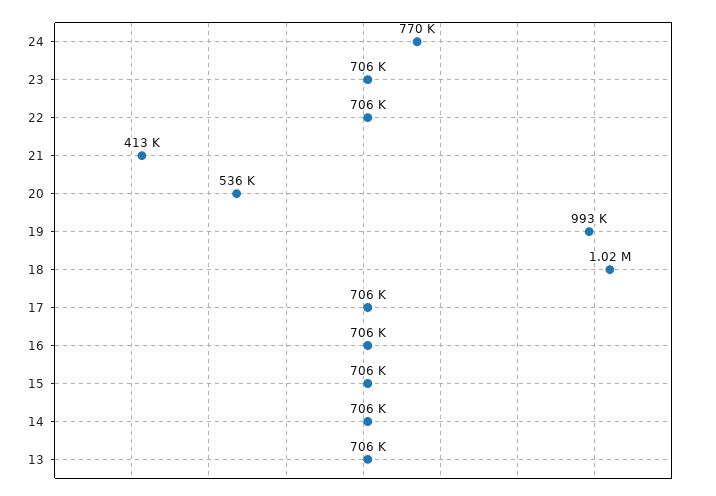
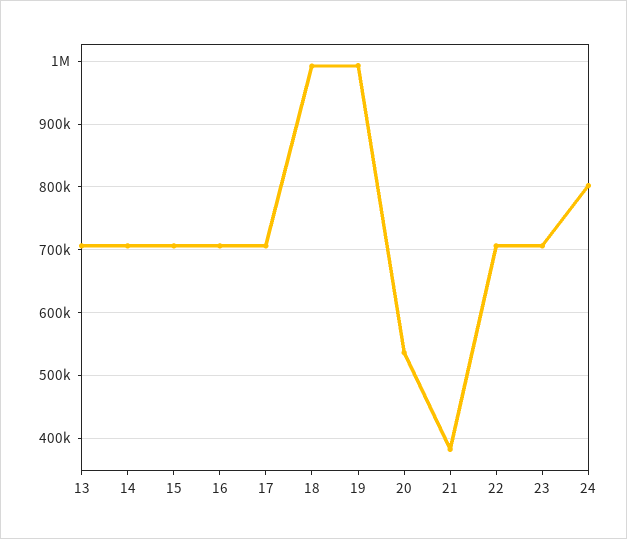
  {
-   "24": 770000,
+   "24": 800000,
    "23": 706000,
    "22": 706000,
-   "21": 413000,
+   "21": 380000,
    "20": 536000,
    "19": 993000,
-   "18": 1020000,
+   "18": 990000,
    "17": 706000,
    "16": 706000,
    "15": 706000,
    "14": 706000,
    "13": 706000
  }

